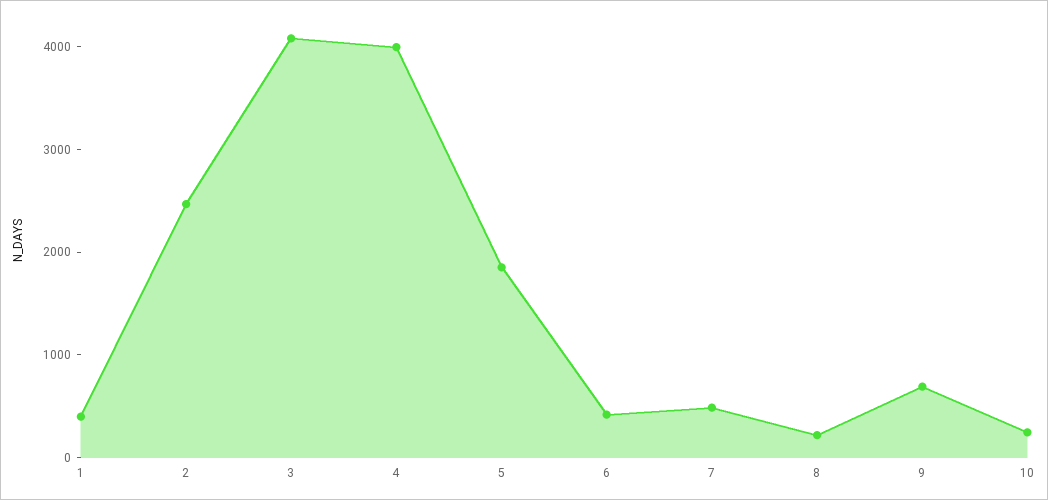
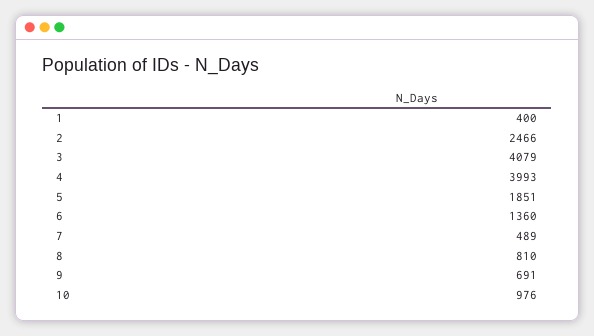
  {
    "1": 400,
    "2": 2466,
    "3": 4079,
    "4": 3993,
    "5": 1851,
-   "6": 400,
+   "6": 1360,
    "7": 489,
-   "8": 200,
+   "8": 810,
    "9": 691,
-   "10": 200
+   "10": 976
  }

